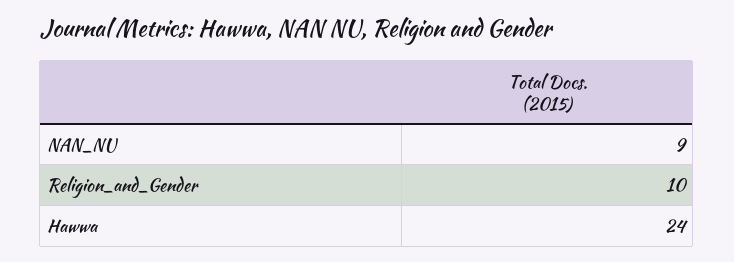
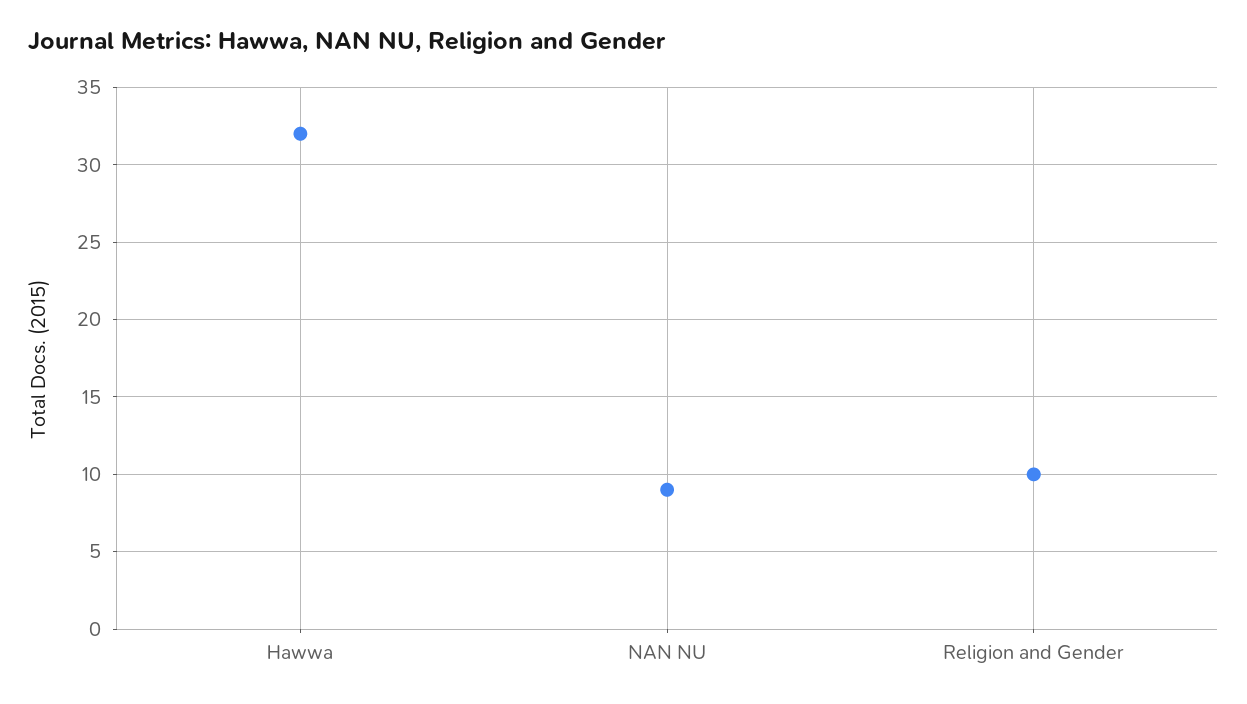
  {
    "NAN_NU": 9,
    "Religion_and_Gender": 10,
-   "Hawwa": 24
+   "Hawwa": 32
  }

